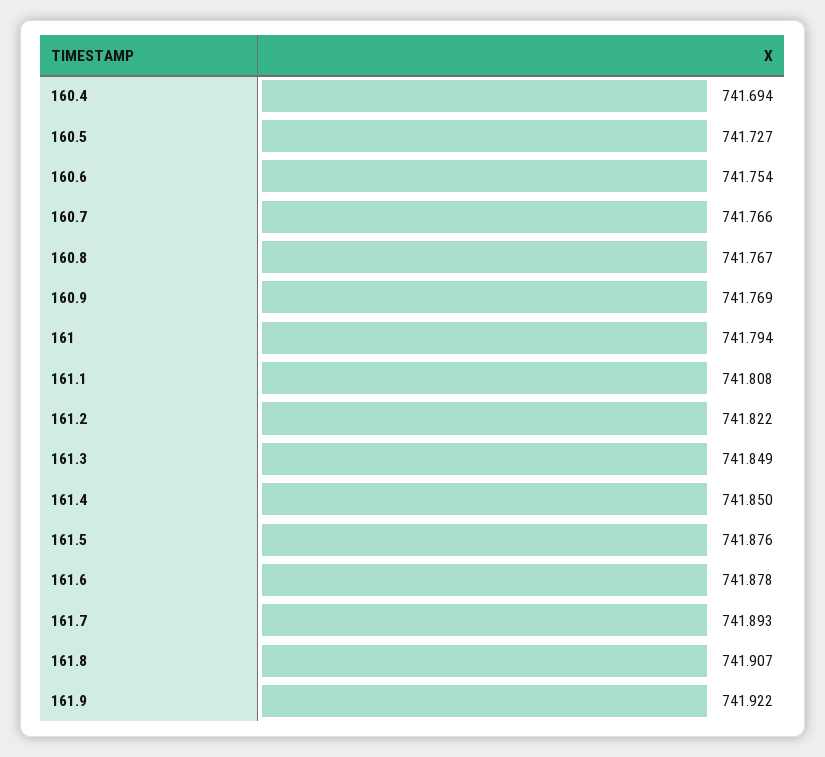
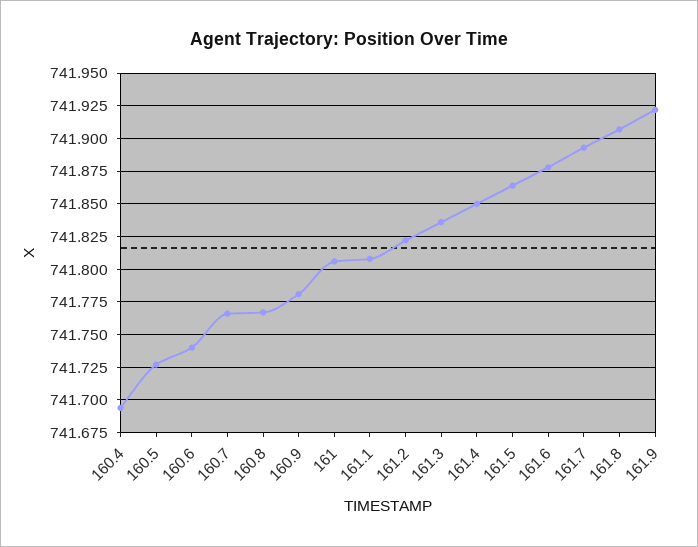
  {
    "160.4": 741.694,
    "160.5": 741.727,
-   "160.6": 741.754,
+   "160.6": 741.74,
    "160.7": 741.766,
    "160.8": 741.767,
-   "160.9": 741.769,
+   "160.9": 741.78,
-   "161": 741.794,
+   "161": 741.805,
    "161.1": 741.808,
    "161.2": 741.822,
-   "161.3": 741.849,
+   "161.3": 741.835,
    "161.4": 741.85,
-   "161.5": 741.876,
+   "161.5": 741.865,
    "161.6": 741.878,
    "161.7": 741.893,
    "161.8": 741.907,
    "161.9": 741.922
  }

